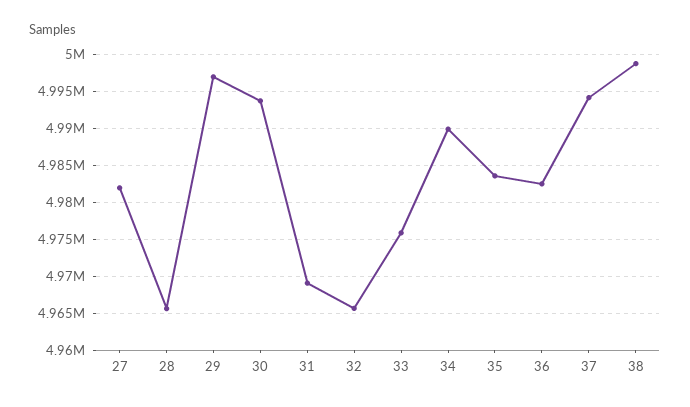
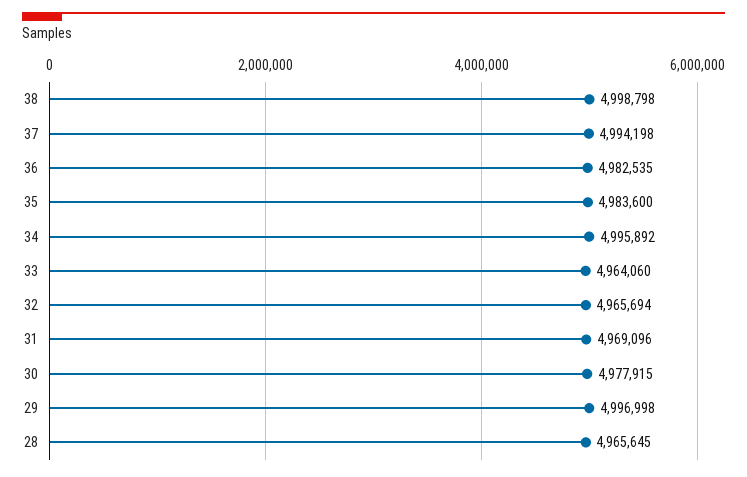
  {
-   "27": 4982000,
    "28": 4965645,
    "29": 4996998,
-   "30": 4994000,
+   "30": 4977915,
    "31": 4969096,
    "32": 4965694,
-   "33": 4976000,
+   "33": 4964060,
-   "34": 4990000,
+   "34": 4995892,
    "35": 4983600,
    "36": 4982535,
    "37": 4994198,
    "38": 4998798
  }

